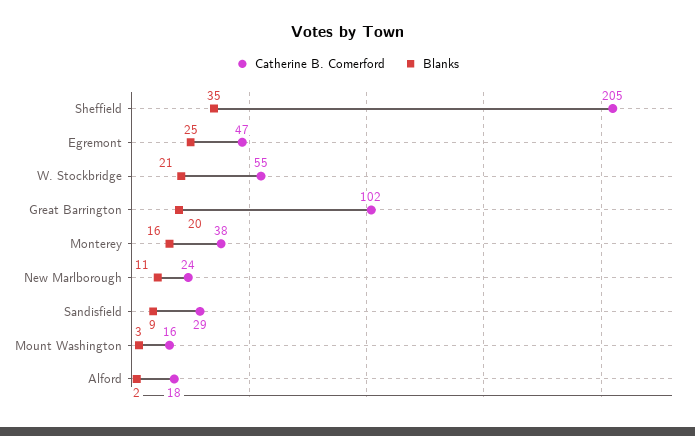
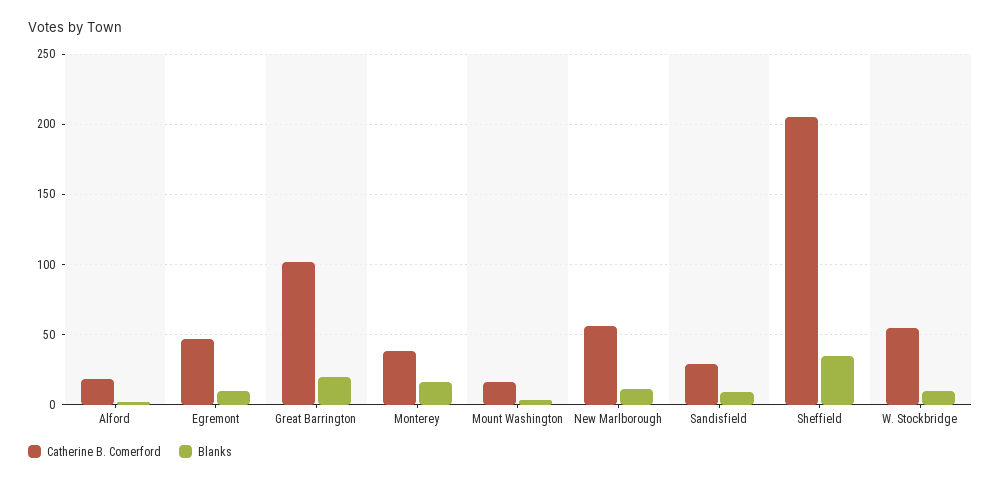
  {
    "Catherine B. Comerford": {
      "Sheffield": 205,
      "Egremont": 47,
      "W. Stockbridge": 55,
      "Great Barrington": 102,
      "Monterey": 38,
-     "New Marlborough": 24,
+     "New Marlborough": 55,
      "Sandisfield": 29,
      "Mount Washington": 16,
      "Alford": 18
    },
    "Blanks": {
      "Sheffield": 35,
-     "Egremont": 25,
+     "Egremont": 10,
-     "W. Stockbridge": 21,
+     "W. Stockbridge": 10,
      "Great Barrington": 20,
      "Monterey": 16,
      "New Marlborough": 11,
      "Sandisfield": 9,
      "Mount Washington": 3,
      "Alford": 2
    }
  }

